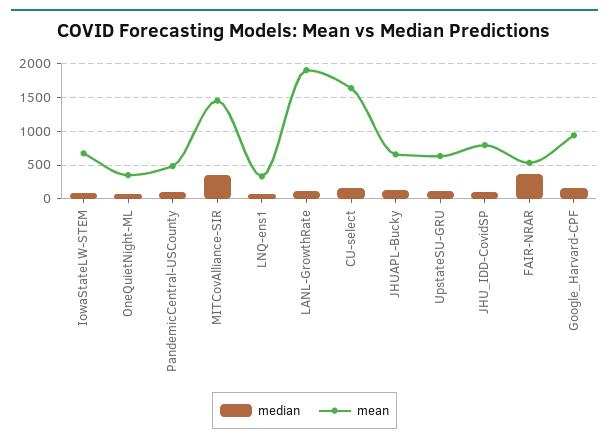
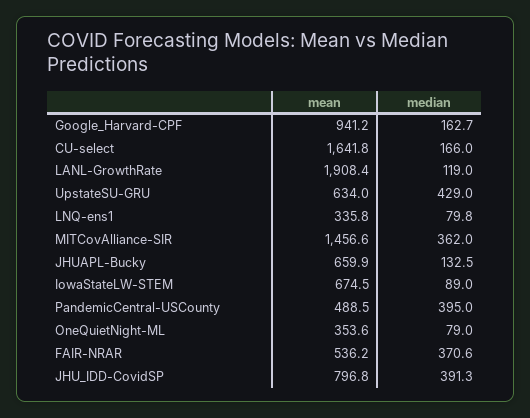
  {
    "median": {
      "IowaStateLW-STEM": 89,
      "OneQuietNight-ML": 79,
-     "PandemicCentral-USCounty": 100,
+     "PandemicCentral-USCounty": 395,
      "MITCovAlliance-SIR": 362,
      "LNQ-ens1": 79.8,
      "LANL-GrowthRate": 119,
      "CU-select": 166,
      "JHUAPL-Bucky": 132.5,
-     "UpstateSU-GRU": 100,
+     "UpstateSU-GRU": 429,
-     "JHU_IDD-CovidSP": 100,
+     "JHU_IDD-CovidSP": 391.3,
      "FAIR-NRAR": 370.6,
      "Google_Harvard-CPF": 162.7
    },
    "mean": {
      "IowaStateLW-STEM": 674.5,
      "OneQuietNight-ML": 353.6,
      "PandemicCentral-USCounty": 488.5,
      "MITCovAlliance-SIR": 1456.6,
      "LNQ-ens1": 335.8,
      "LANL-GrowthRate": 1908.4,
      "CU-select": 1641.8,
      "JHUAPL-Bucky": 659.9,
      "UpstateSU-GRU": 634,
      "JHU_IDD-CovidSP": 796.8,
      "FAIR-NRAR": 536.2,
      "Google_Harvard-CPF": 941.2
    }
  }

